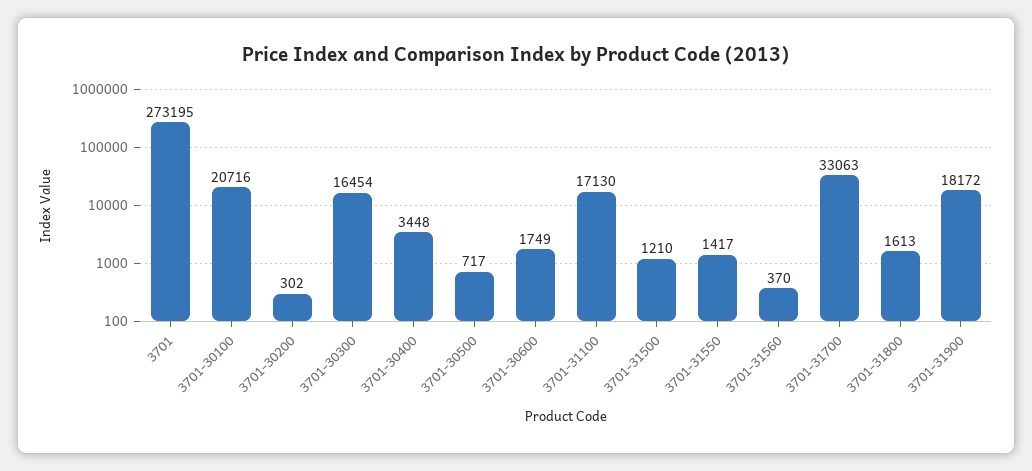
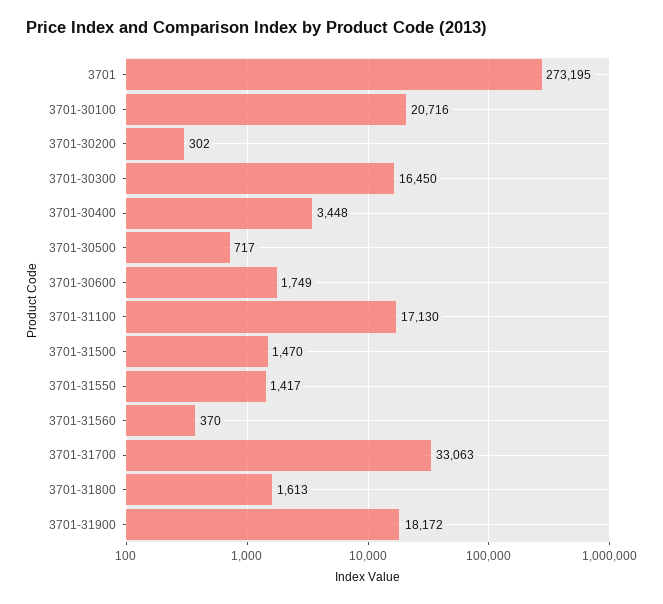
  {
    "3701": 273195,
    "3701-30100": 20716,
    "3701-30200": 302,
-   "3701-30300": 16454,
+   "3701-30300": 16450,
    "3701-30400": 3448,
    "3701-30500": 717,
    "3701-30600": 1749,
    "3701-31100": 17130,
-   "3701-31500": 1210,
+   "3701-31500": 1470,
    "3701-31550": 1417,
    "3701-31560": 370,
    "3701-31700": 33063,
    "3701-31800": 1613,
    "3701-31900": 18172
  }

